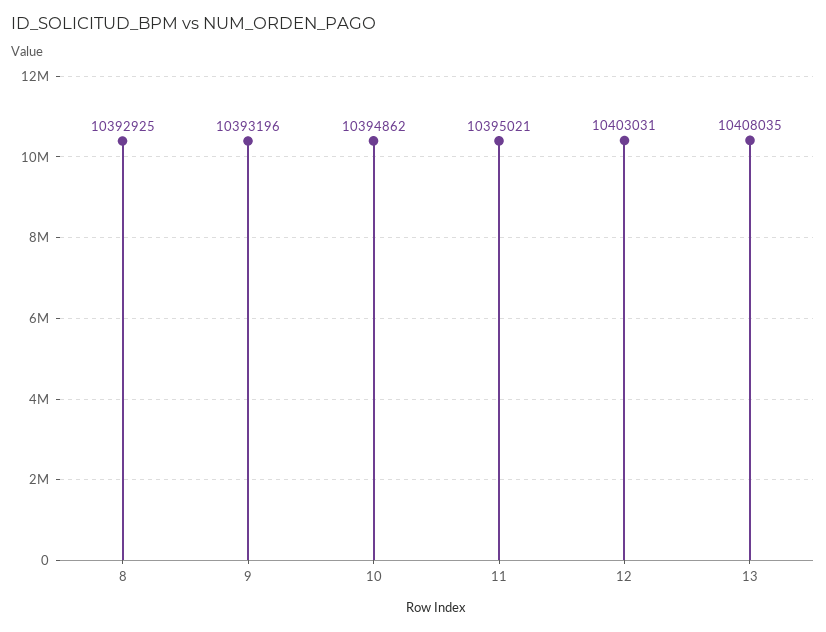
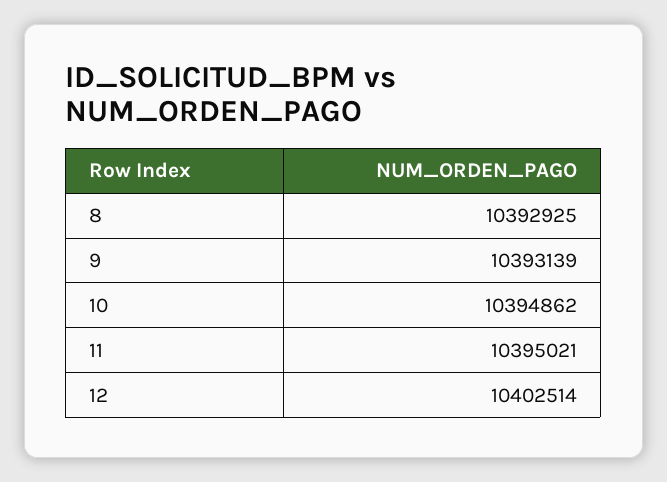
  {
    "8": 10392925,
-   "9": 10393196,
+   "9": 10393139,
    "10": 10394862,
    "11": 10395021,
-   "12": 10403031,
+   "12": 10402514
-   "13": 10408035
  }

